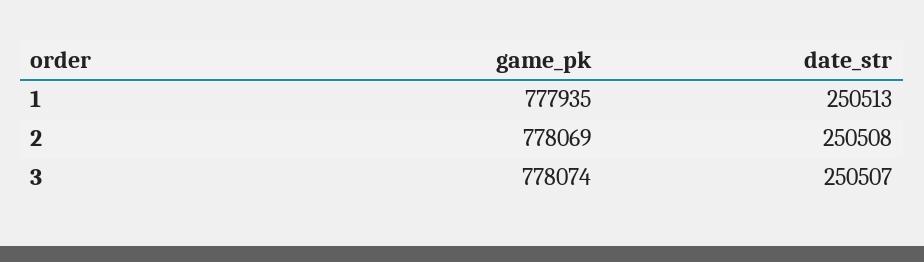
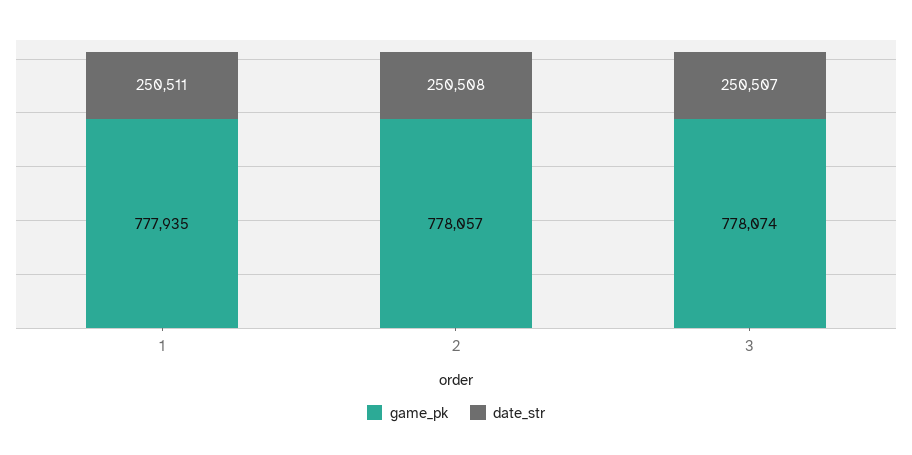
  {
    "game_pk": {
      "1": 777935,
-     "2": 778069,
+     "2": 778057,
      "3": 778074
    },
    "date_str": {
-     "1": 250513,
+     "1": 250511,
      "2": 250508,
      "3": 250507
    }
  }

